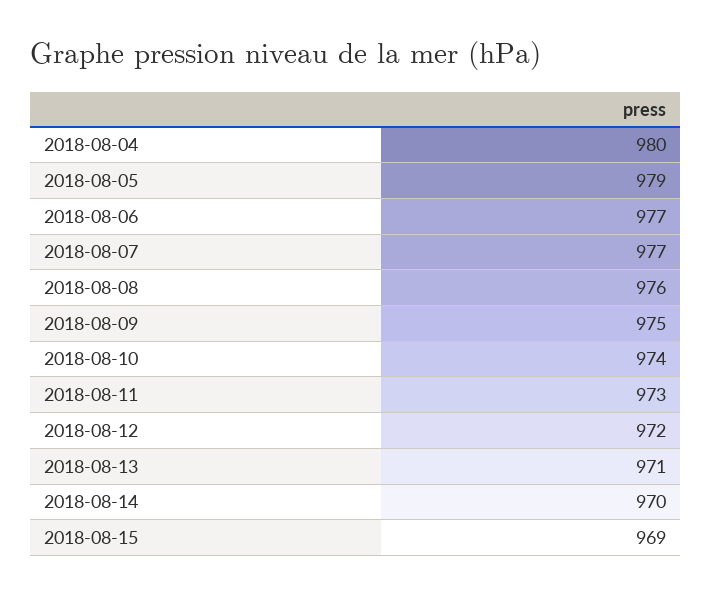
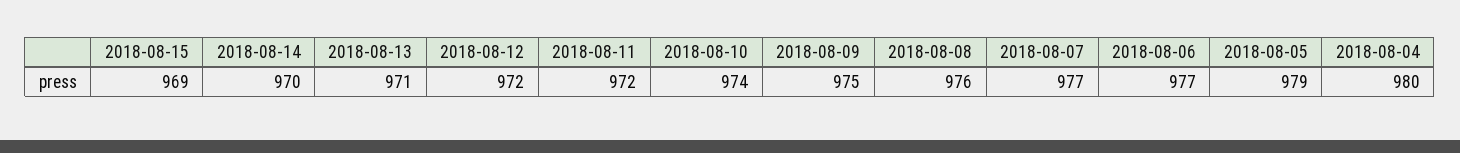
  {
    "2018-08-04": 980,
    "2018-08-05": 979,
    "2018-08-06": 977,
    "2018-08-07": 977,
    "2018-08-08": 976,
    "2018-08-09": 975,
    "2018-08-10": 974,
-   "2018-08-11": 973,
+   "2018-08-11": 972,
    "2018-08-12": 972,
    "2018-08-13": 971,
    "2018-08-14": 970,
    "2018-08-15": 969
  }

